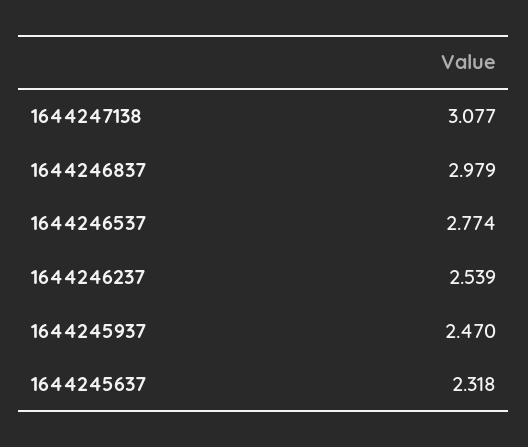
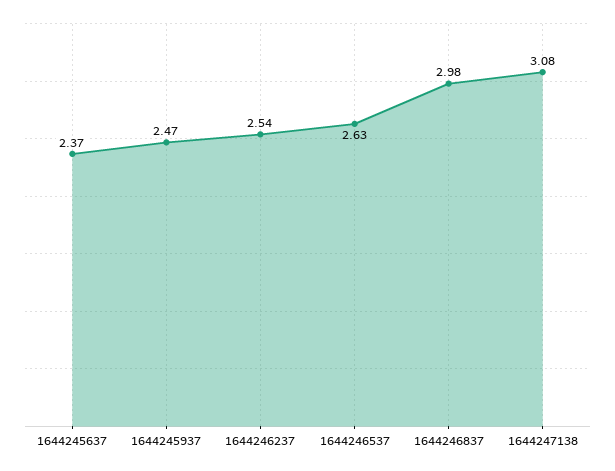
  {
    "1644247138": 3.077,
    "1644246837": 2.979,
-   "1644246537": 2.774,
+   "1644246537": 2.63,
    "1644246237": 2.539,
    "1644245937": 2.47,
-   "1644245637": 2.318
+   "1644245637": 2.37
  }

